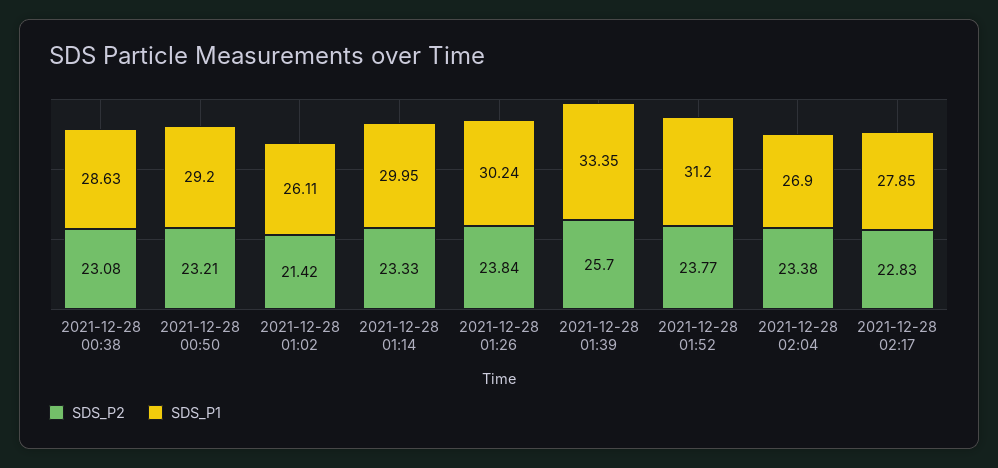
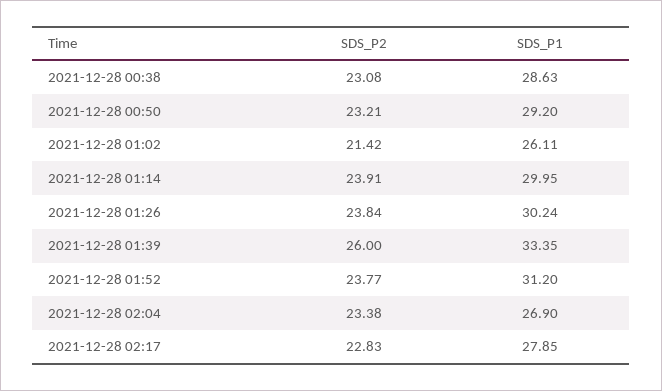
  {
    "SDS_P2": {
      "2021-12-28 00:38": 23.08,
      "2021-12-28 00:50": 23.21,
      "2021-12-28 01:02": 21.42,
-     "2021-12-28 01:14": 23.33,
+     "2021-12-28 01:14": 23.91,
      "2021-12-28 01:26": 23.84,
-     "2021-12-28 01:39": 25.7,
+     "2021-12-28 01:39": 26,
      "2021-12-28 01:52": 23.77,
      "2021-12-28 02:04": 23.38,
      "2021-12-28 02:17": 22.83
    },
    "SDS_P1": {
      "2021-12-28 00:38": 28.63,
      "2021-12-28 00:50": 29.2,
      "2021-12-28 01:02": 26.11,
      "2021-12-28 01:14": 29.95,
      "2021-12-28 01:26": 30.24,
      "2021-12-28 01:39": 33.35,
      "2021-12-28 01:52": 31.2,
      "2021-12-28 02:04": 26.9,
      "2021-12-28 02:17": 27.85
    }
  }

